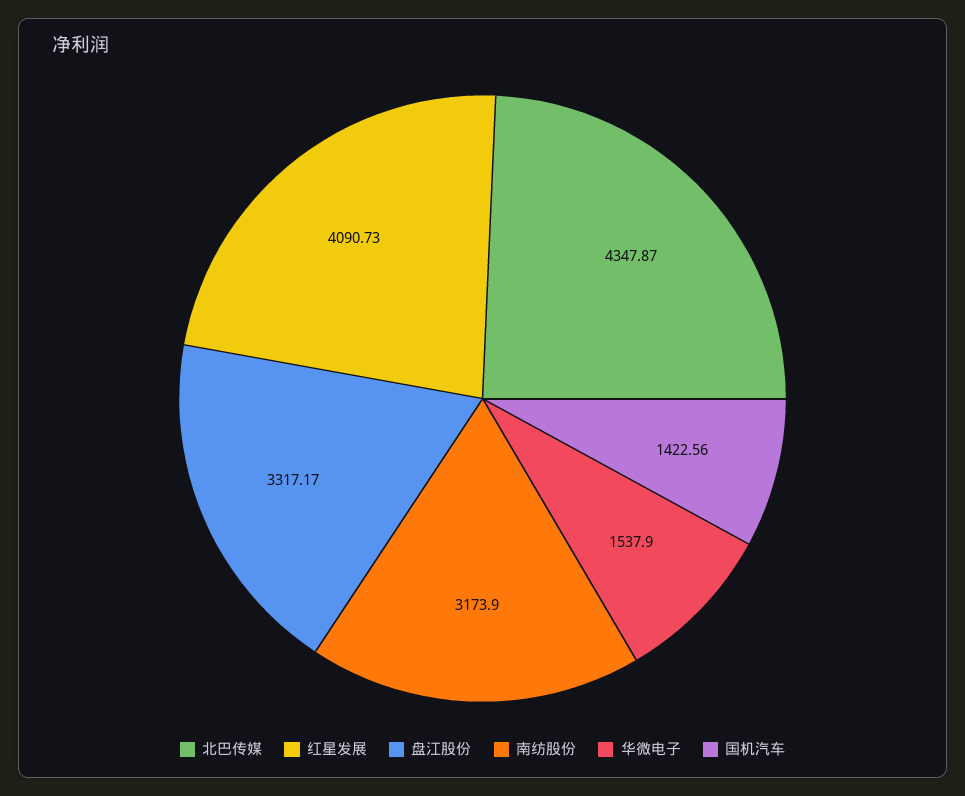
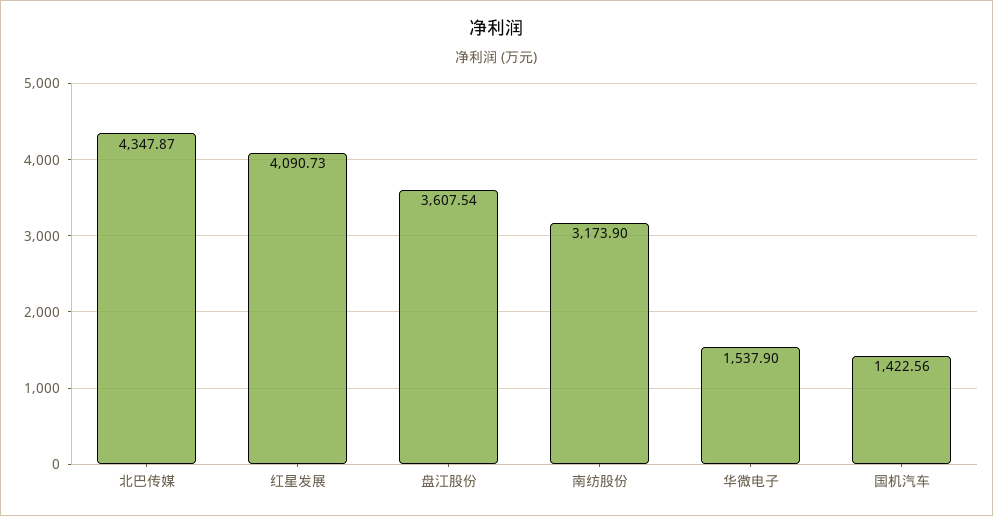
  {
    "北巴传媒": 4347.87,
    "红星发展": 4090.73,
-   "盘江股份": 3317.17,
+   "盘江股份": 3607.54,
    "南纺股份": 3173.9,
    "华微电子": 1537.9,
    "国机汽车": 1422.56
  }

